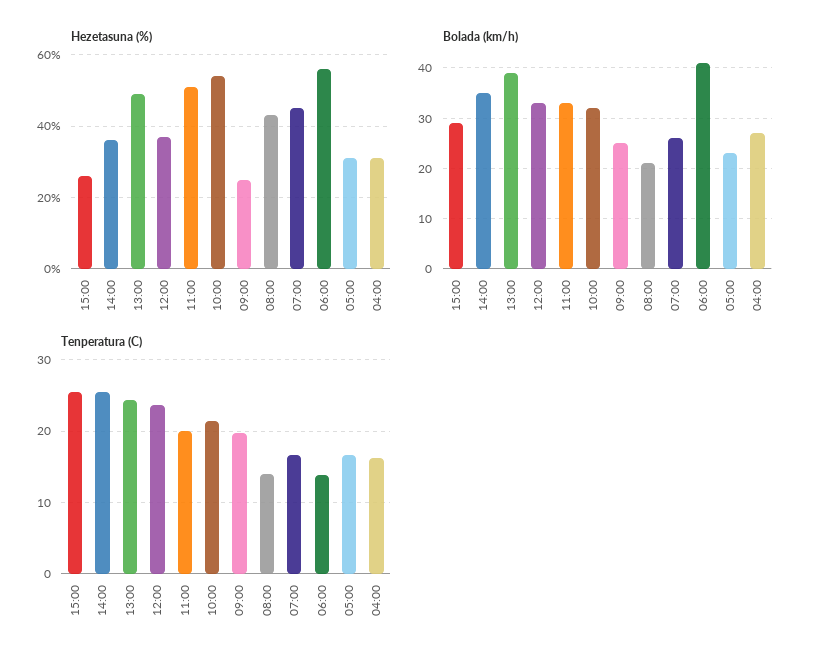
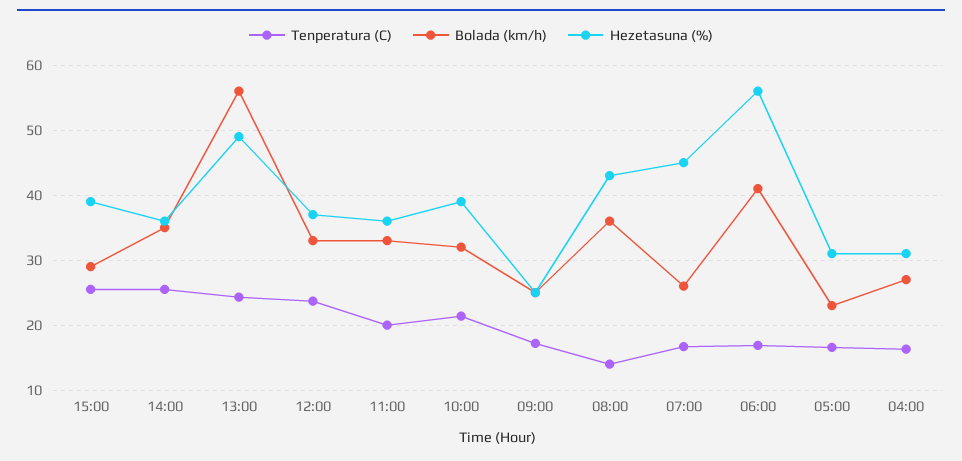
  {
    "Hezetasuna (%)": {
-     "15:00": 25,
+     "15:00": 39,
      "14:00": 36,
      "13:00": 49,
      "12:00": 37,
-     "11:00": 50,
+     "11:00": 36,
-     "10:00": 55,
+     "10:00": 39,
      "09:00": 25,
      "08:00": 43,
      "07:00": 45,
      "06:00": 56,
      "05:00": 31,
      "04:00": 31
    },
    "Bolada (km/h)": {
      "15:00": 29,
      "14:00": 35,
-     "13:00": 40,
+     "13:00": 56,
      "12:00": 33,
      "11:00": 33,
      "10:00": 32,
      "09:00": 25,
-     "08:00": 20,
+     "08:00": 36,
      "07:00": 26,
      "06:00": 41,
      "05:00": 23,
      "04:00": 27
    },
    "Tenperatura (C)": {
      "15:00": 26,
      "14:00": 26,
      "13:00": 24,
      "12:00": 24,
      "11:00": 20,
      "10:00": 21,
-     "09:00": 20,
+     "09:00": 17,
      "08:00": 14,
      "07:00": 17,
-     "06:00": 14,
+     "06:00": 17,
      "05:00": 17,
      "04:00": 16
    }
  }

